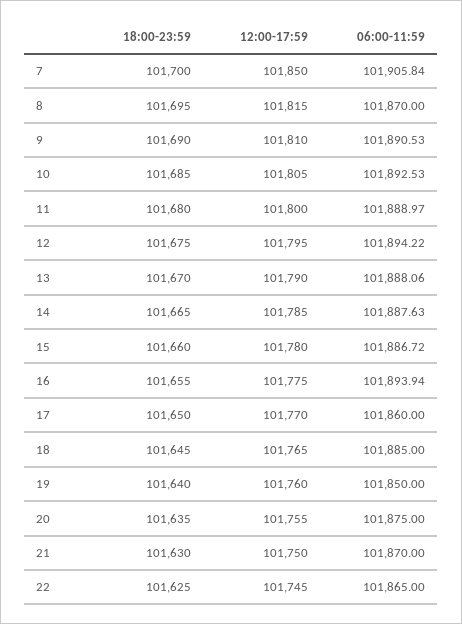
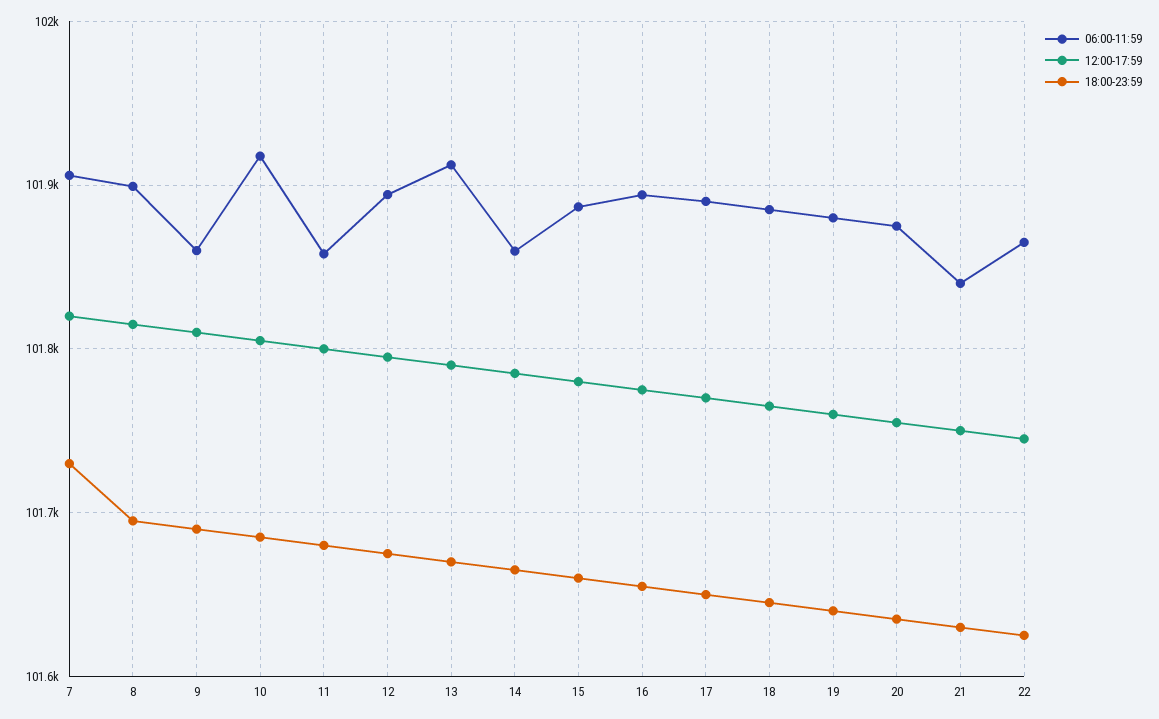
  {
    "18:00-23:59": {
-     "7": 101700,
+     "7": 101730,
      "8": 101695,
      "9": 101690,
      "10": 101685,
      "11": 101680,
      "12": 101675,
      "13": 101670,
      "14": 101665,
      "15": 101660,
      "16": 101655,
      "17": 101650,
      "18": 101645,
      "19": 101640,
      "20": 101635,
      "21": 101630,
      "22": 101625
    },
    "12:00-17:59": {
-     "7": 101850,
+     "7": 101820,
      "8": 101815,
      "9": 101810,
      "10": 101805,
      "11": 101800,
      "12": 101795,
      "13": 101790,
      "14": 101785,
      "15": 101780,
      "16": 101775,
      "17": 101770,
      "18": 101765,
      "19": 101760,
      "20": 101755,
      "21": 101750,
      "22": 101745
    },
    "06:00-11:59": {
      "7": 101905.84,
-     "8": 101870,
+     "8": 101900,
-     "9": 101890.53,
+     "9": 101860,
-     "10": 101892.53,
+     "10": 101920,
-     "11": 101888.97,
+     "11": 101860,
      "12": 101894.22,
-     "13": 101888.06,
+     "13": 101910,
-     "14": 101887.63,
+     "14": 101860,
      "15": 101886.72,
      "16": 101893.94,
-     "17": 101860,
+     "17": 101890,
      "18": 101885,
-     "19": 101850,
+     "19": 101880,
      "20": 101875,
-     "21": 101870,
+     "21": 101840,
      "22": 101865
    }
  }

